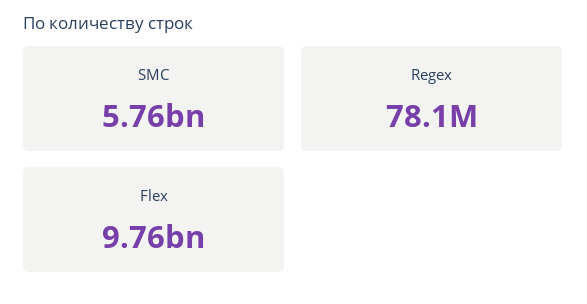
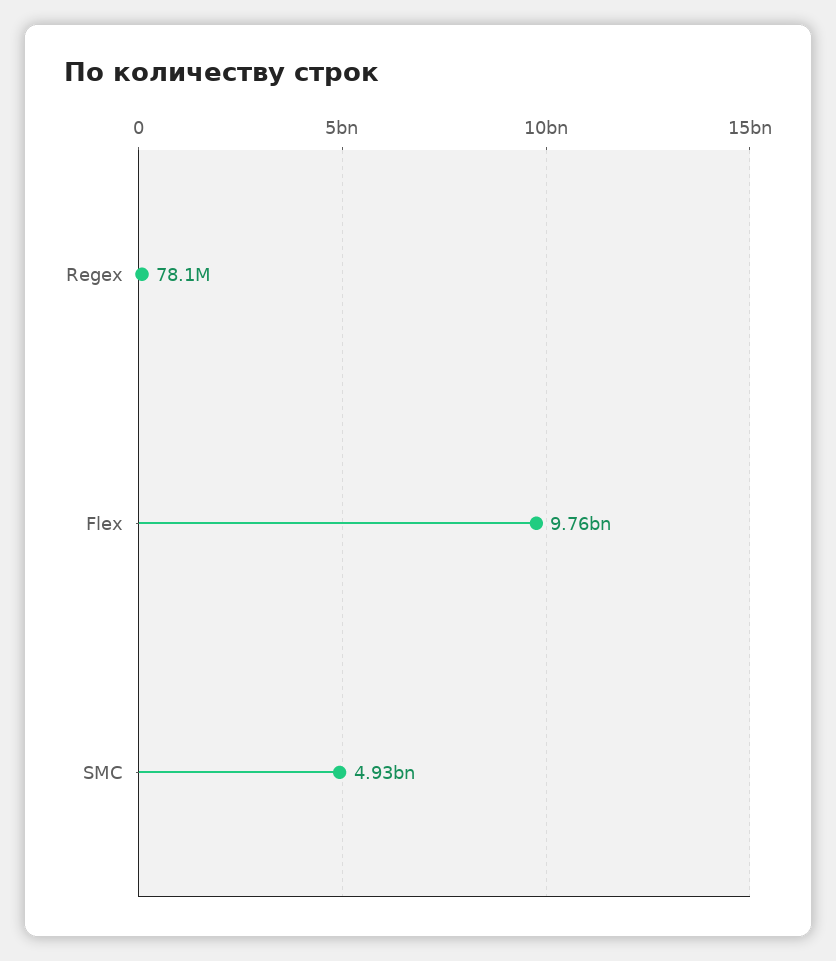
  {
-   "SMC": 5760000000,
+   "SMC": 4930000000,
    "Regex": 78100000,
    "Flex": 9760000000
  }

